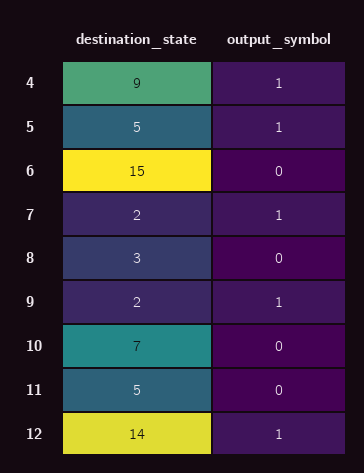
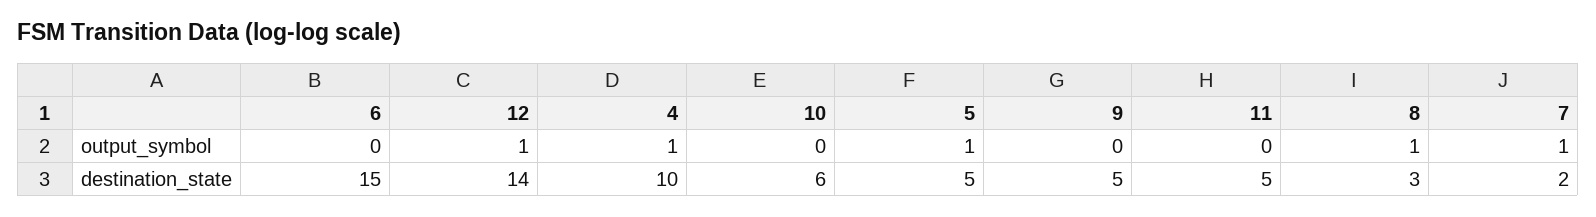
  {
    "destination_state": {
-     "4": 9,
+     "4": 10,
      "5": 5,
      "6": 15,
      "7": 2,
      "8": 3,
-     "9": 2,
+     "9": 5,
-     "10": 7,
+     "10": 6,
      "11": 5,
      "12": 14
    },
    "output_symbol": {
      "4": 1,
      "5": 1,
      "6": 0,
      "7": 1,
-     "8": 0,
+     "8": 1,
-     "9": 1,
+     "9": 0,
      "10": 0,
      "11": 0,
      "12": 1
    }
  }

